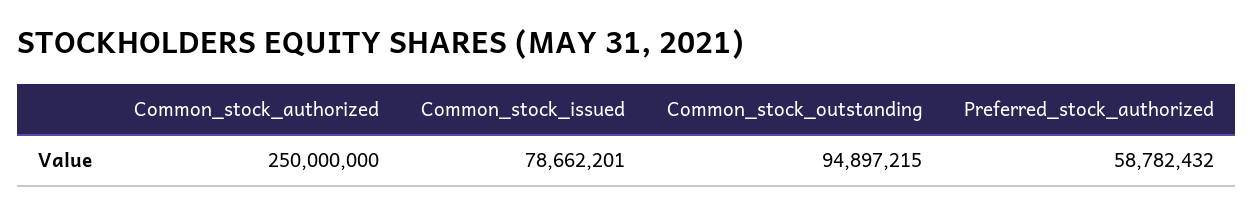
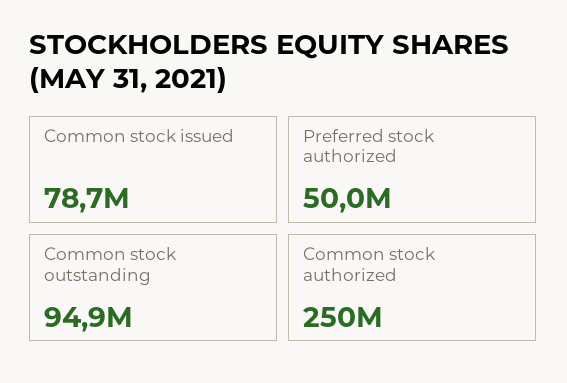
  {
    "Common_stock_authorized": 250000000,
    "Common_stock_issued": 78662201,
    "Common_stock_outstanding": 94897215,
-   "Preferred_stock_authorized": 58782432
+   "Preferred_stock_authorized": 50000000
  }

